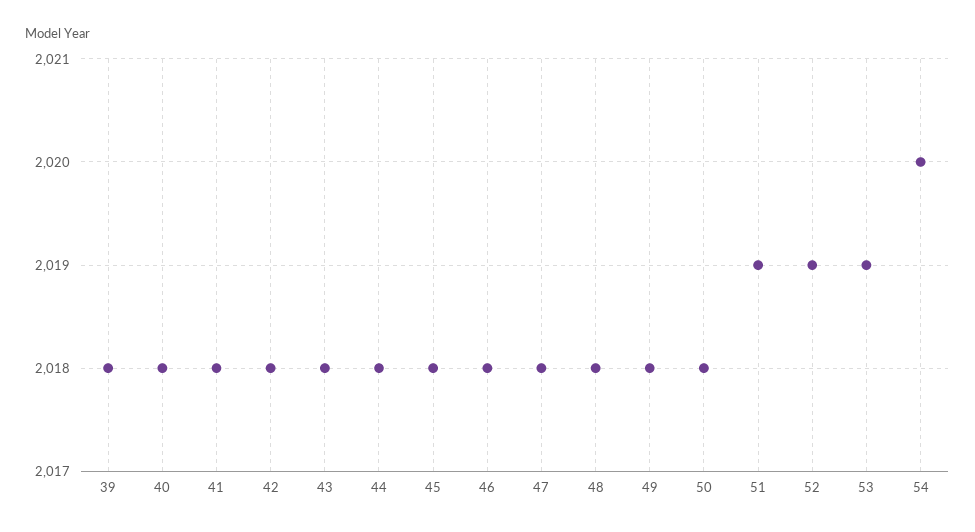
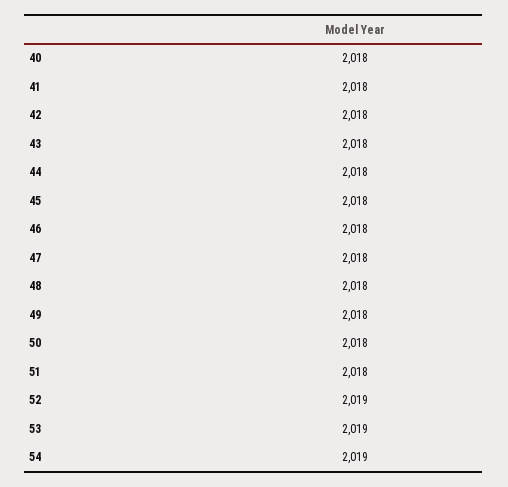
  {
-   "39": 2018,
    "40": 2018,
    "41": 2018,
    "42": 2018,
    "43": 2018,
    "44": 2018,
    "45": 2018,
    "46": 2018,
    "47": 2018,
    "48": 2018,
    "49": 2018,
    "50": 2018,
-   "51": 2019,
+   "51": 2018,
    "52": 2019,
    "53": 2019,
-   "54": 2020
+   "54": 2019
  }

